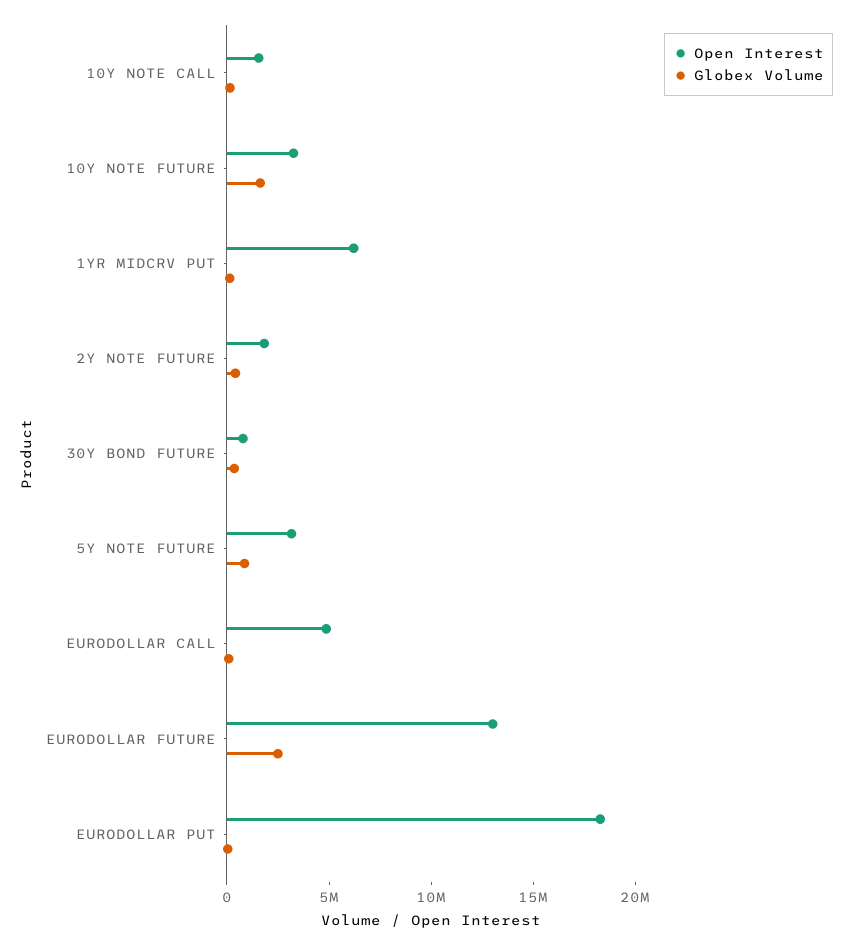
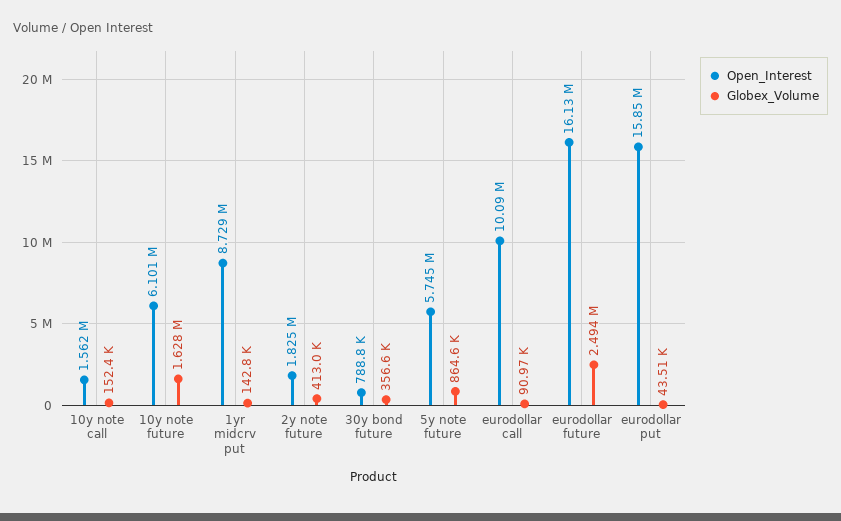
  {
    "Open Interest": {
      "10Y NOTE CALL": 1562000,
-     "10Y NOTE FUTURE": 3000000,
+     "10Y NOTE FUTURE": 6101000,
-     "1YR MIDCRV PUT": 6000000,
+     "1YR MIDCRV PUT": 8729000,
      "2Y NOTE FUTURE": 1825000,
      "30Y BOND FUTURE": 788800,
-     "5Y NOTE FUTURE": 3000000,
+     "5Y NOTE FUTURE": 5745000,
-     "EURODOLLAR CALL": 5000000,
+     "EURODOLLAR CALL": 10090000,
-     "EURODOLLAR FUTURE": 13000000,
+     "EURODOLLAR FUTURE": 16130000,
-     "EURODOLLAR PUT": 18000000
+     "EURODOLLAR PUT": 15850000
    },
    "Globex Volume": {
      "10Y NOTE CALL": 152400,
      "10Y NOTE FUTURE": 1628000,
      "1YR MIDCRV PUT": 142800,
      "2Y NOTE FUTURE": 413000,
      "30Y BOND FUTURE": 356600,
      "5Y NOTE FUTURE": 864600,
      "EURODOLLAR CALL": 90970,
      "EURODOLLAR FUTURE": 2494000,
      "EURODOLLAR PUT": 43510
    }
  }

